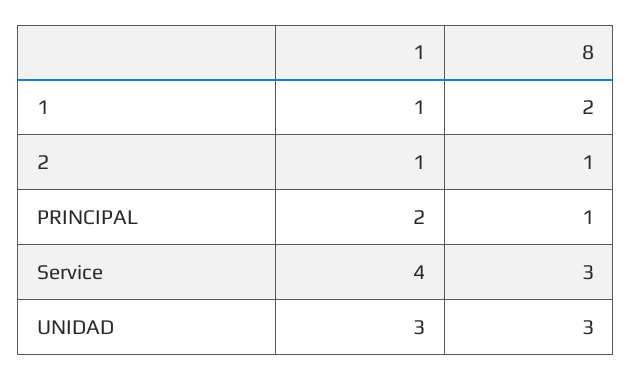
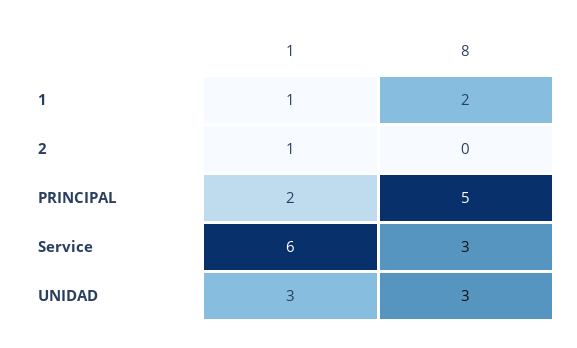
  {
    "1": {
      "1": 1,
      "2": 1,
      "PRINCIPAL": 2,
-     "Service": 4,
+     "Service": 6,
      "UNIDAD": 3
    },
    "8": {
      "1": 2,
-     "2": 1,
+     "2": 0,
-     "PRINCIPAL": 1,
+     "PRINCIPAL": 5,
      "Service": 3,
      "UNIDAD": 3
    }
  }

